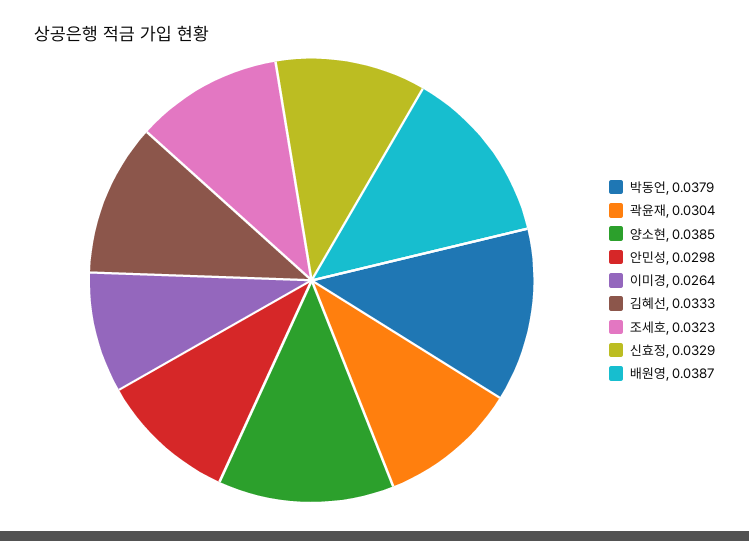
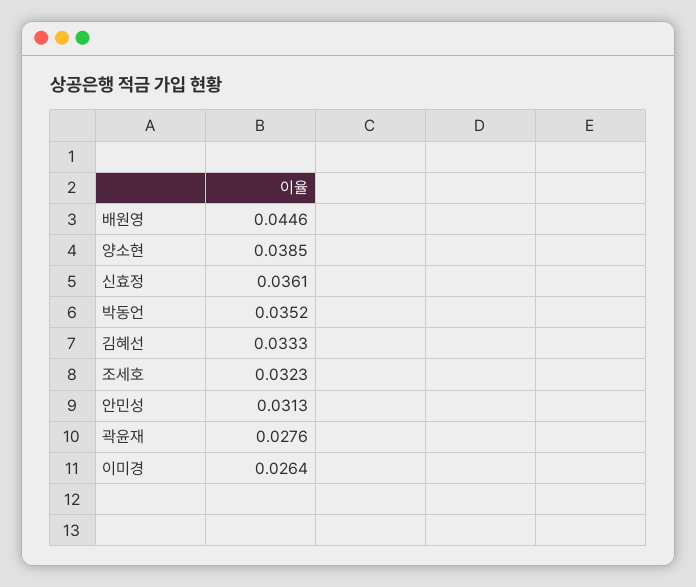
  {
-   "박동언": 0.0379,
+   "박동언": 0.0352,
-   "곽윤재": 0.0304,
+   "곽윤재": 0.0276,
    "양소현": 0.0385,
-   "안민성": 0.0298,
+   "안민성": 0.0313,
    "이미경": 0.0264,
    "김혜선": 0.0333,
    "조세호": 0.0323,
-   "신효정": 0.0329,
+   "신효정": 0.0361,
-   "배원영": 0.0387
+   "배원영": 0.0446
  }

